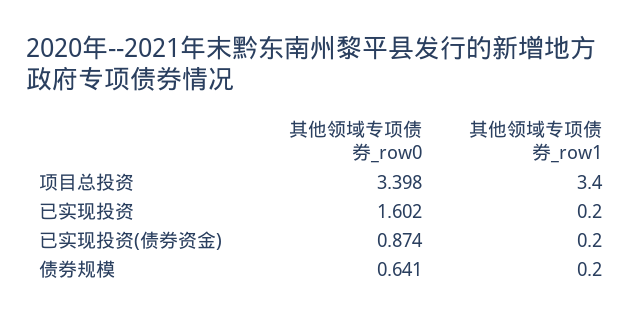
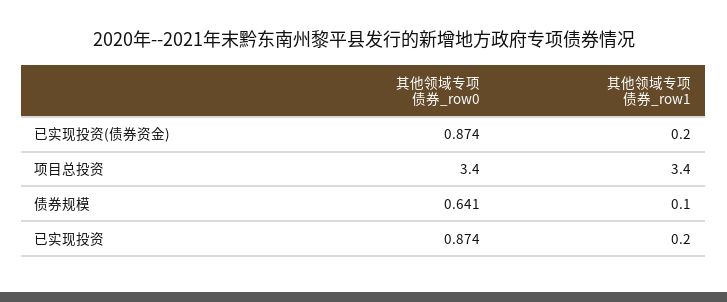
  {
    "其他领域专项债券_row0": {
-     "项目总投资": 3.398,
+     "项目总投资": 3.4,
-     "已实现投资": 1.602,
+     "已实现投资": 0.874,
      "已实现投资(债券资金)": 0.874,
      "债券规模": 0.641
    },
    "其他领域专项债券_row1": {
      "项目总投资": 3.4,
      "已实现投资": 0.2,
      "已实现投资(债券资金)": 0.2,
-     "债券规模": 0.2
+     "债券规模": 0.1
    }
  }

